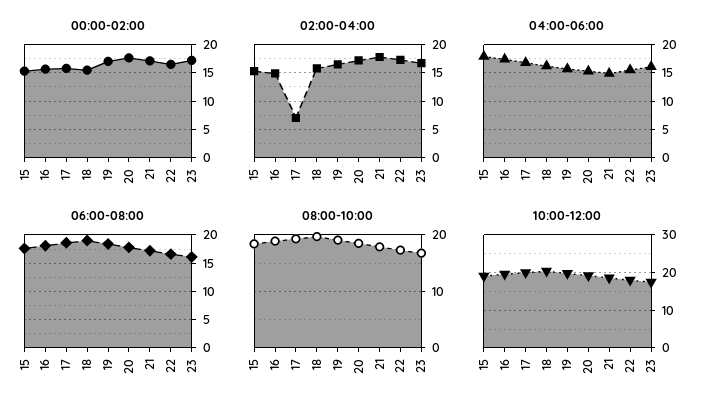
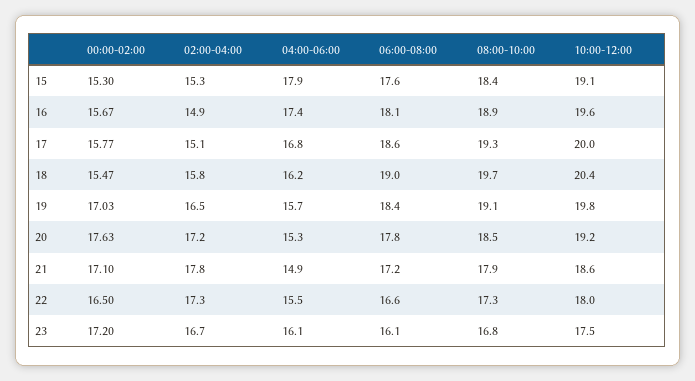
  {
    "00:00-02:00": {
      "15": 15.3,
      "16": 15.67,
      "17": 15.77,
      "18": 15.47,
      "19": 17.03,
      "20": 17.63,
      "21": 17.1,
      "22": 16.5,
      "23": 17.2
    },
    "02:00-04:00": {
      "15": 15.3,
      "16": 14.9,
-     "17": 7.5,
+     "17": 15.1,
      "18": 15.8,
      "19": 16.5,
      "20": 17.2,
      "21": 17.8,
      "22": 17.3,
      "23": 16.7
    },
    "04:00-06:00": {
      "15": 17.9,
      "16": 17.4,
      "17": 16.8,
      "18": 16.2,
      "19": 15.7,
      "20": 15.3,
      "21": 14.9,
      "22": 15.5,
      "23": 16.1
    },
    "06:00-08:00": {
      "15": 17.6,
      "16": 18.1,
      "17": 18.6,
      "18": 19,
      "19": 18.4,
      "20": 17.8,
      "21": 17.2,
      "22": 16.6,
      "23": 16.1
    },
    "08:00-10:00": {
      "15": 18.4,
      "16": 18.9,
      "17": 19.3,
      "18": 19.7,
      "19": 19.1,
      "20": 18.5,
      "21": 17.9,
      "22": 17.3,
      "23": 16.8
    },
    "10:00-12:00": {
      "15": 19.1,
      "16": 19.6,
      "17": 20,
      "18": 20.4,
      "19": 19.8,
      "20": 19.2,
      "21": 18.6,
      "22": 18,
      "23": 17.5
    }
  }

